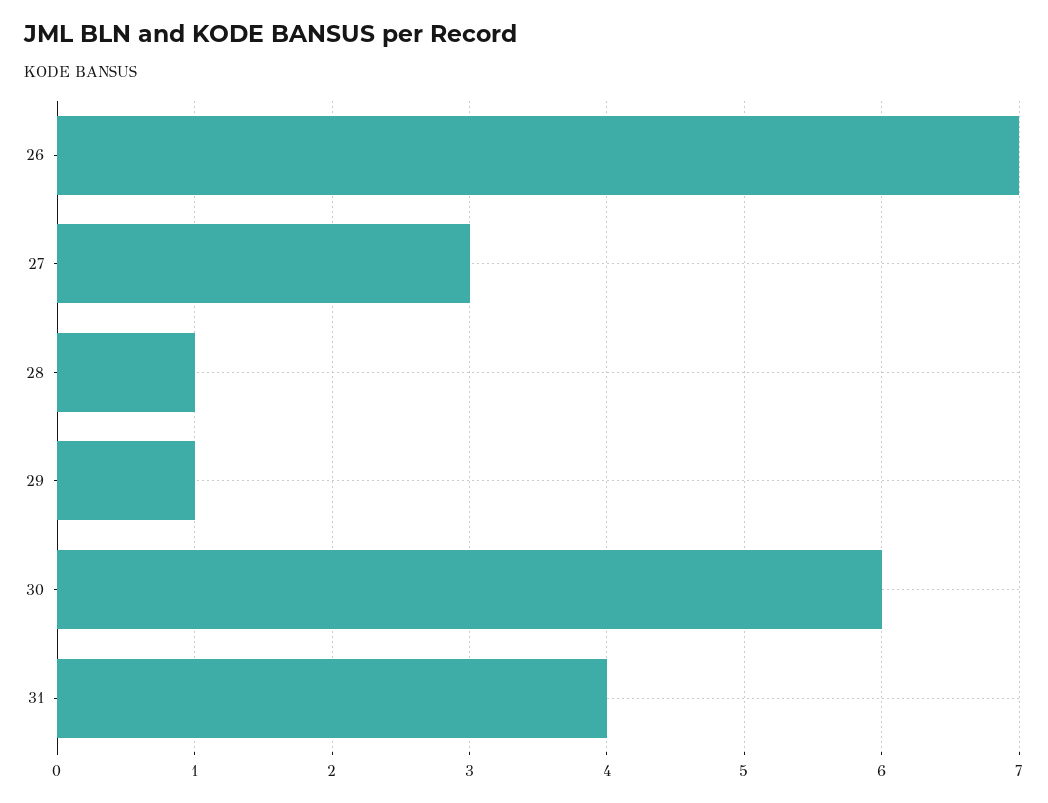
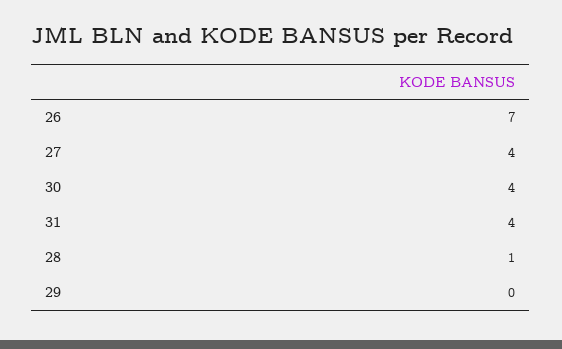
  {
    "26": 7,
-   "27": 3,
+   "27": 4,
    "28": 1,
-   "29": 1,
+   "29": 0,
-   "30": 6,
+   "30": 4,
    "31": 4
  }

